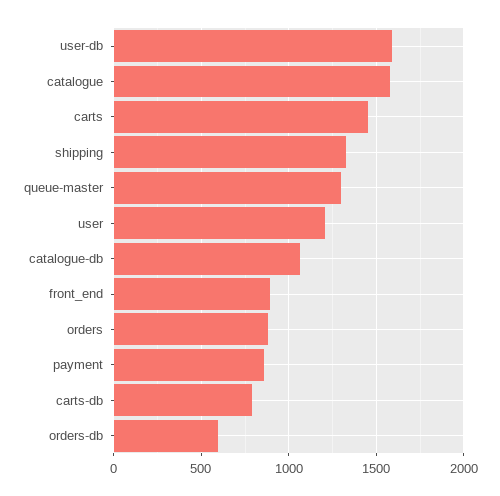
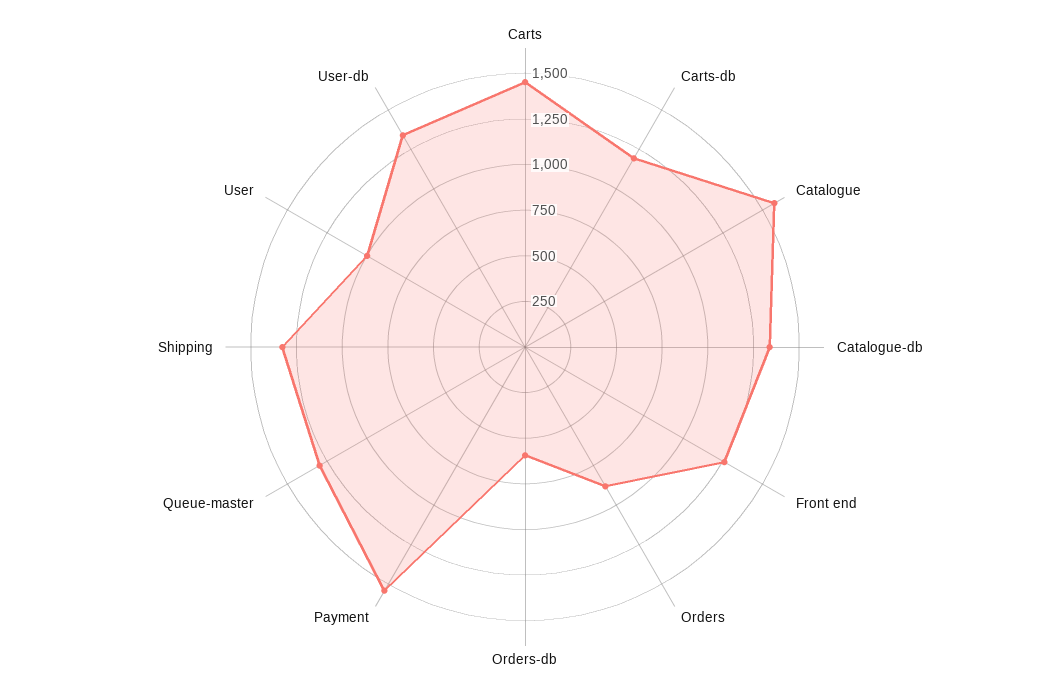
  {
-   "user-db": 1600,
+   "user-db": 1350,
    "catalogue": 1600,
    "carts": 1450,
    "shipping": 1350,
    "queue-master": 1300,
-   "user": 1200,
+   "user": 1000,
-   "catalogue-db": 1050,
+   "catalogue-db": 1350,
-   "front_end": 900,
+   "front_end": 1250,
    "orders": 900,
-   "payment": 850,
+   "payment": 1550,
-   "carts-db": 800,
+   "carts-db": 1200,
    "orders-db": 600
  }

